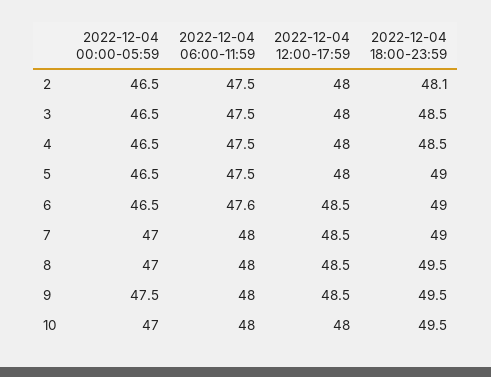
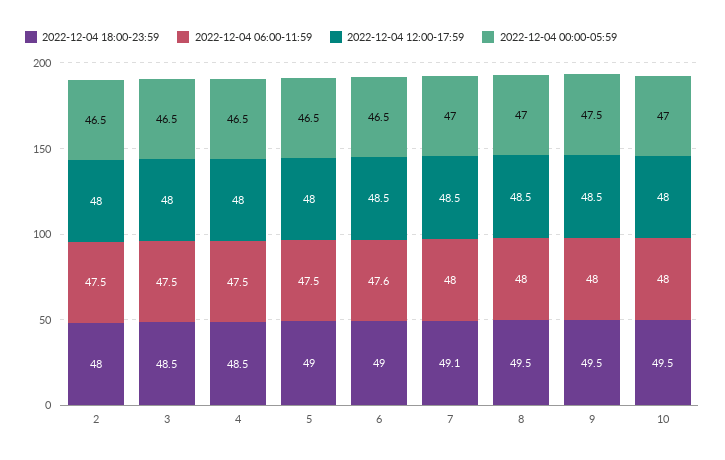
  {
    "2022-12-04 00:00-05:59": {
      "2": 46.5,
      "3": 46.5,
      "4": 46.5,
      "5": 46.5,
      "6": 46.5,
      "7": 47,
      "8": 47,
      "9": 47.5,
      "10": 47
    },
    "2022-12-04 06:00-11:59": {
      "2": 47.5,
      "3": 47.5,
      "4": 47.5,
      "5": 47.5,
      "6": 47.6,
      "7": 48,
      "8": 48,
      "9": 48,
      "10": 48
    },
    "2022-12-04 12:00-17:59": {
      "2": 48,
      "3": 48,
      "4": 48,
      "5": 48,
      "6": 48.5,
      "7": 48.5,
      "8": 48.5,
      "9": 48.5,
      "10": 48
    },
    "2022-12-04 18:00-23:59": {
-     "2": 48.1,
+     "2": 48,
      "3": 48.5,
      "4": 48.5,
      "5": 49,
      "6": 49,
-     "7": 49,
+     "7": 49.1,
      "8": 49.5,
      "9": 49.5,
      "10": 49.5
    }
  }

